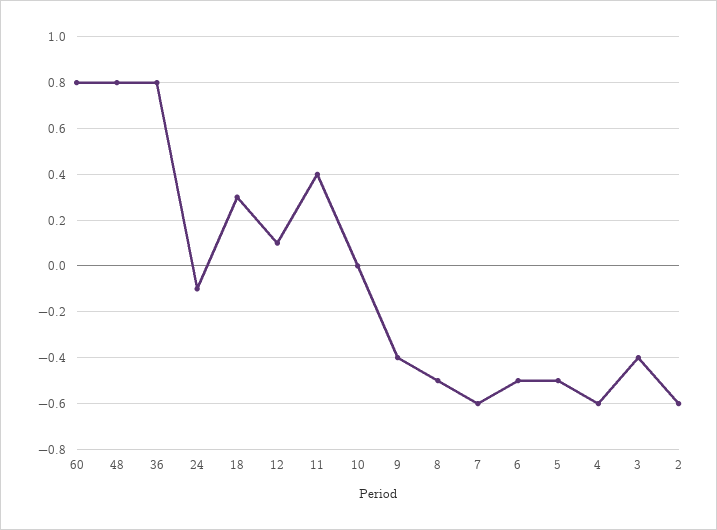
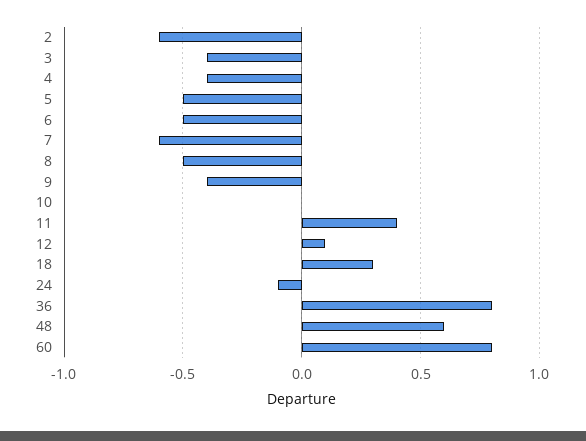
  {
    "60": 0.8,
-   "48": 0.8,
+   "48": 0.6,
    "36": 0.8,
    "24": -0.1,
    "18": 0.3,
    "12": 0.1,
    "11": 0.4,
    "10": 0,
    "9": -0.4,
    "8": -0.5,
    "7": -0.6,
    "6": -0.5,
    "5": -0.5,
-   "4": -0.6,
+   "4": -0.4,
    "3": -0.4,
    "2": -0.6
  }

